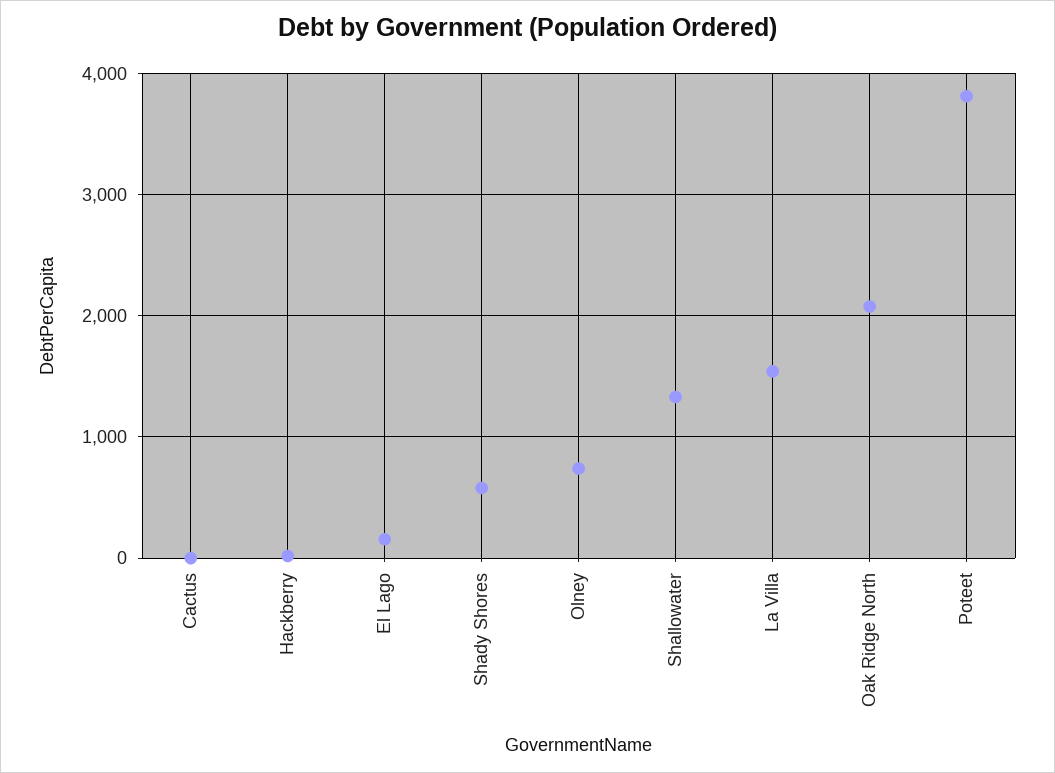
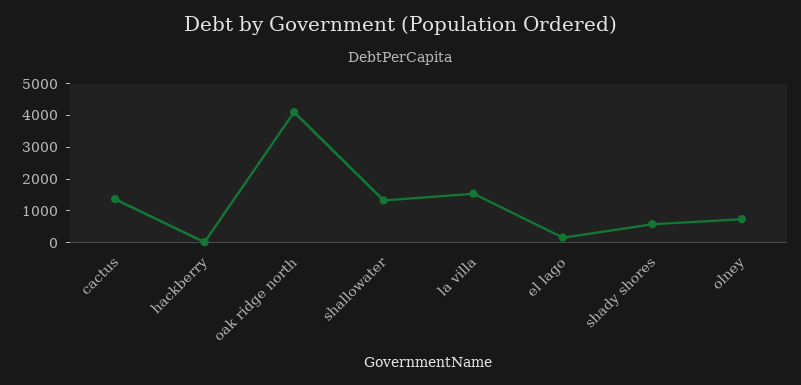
  {
-   "Cactus": 0,
+   "Cactus": 1500,
    "Hackberry": 0,
    "El Lago": 200,
    "Shady Shores": 600,
    "Olney": 700,
    "Shallowater": 1300,
    "La Villa": 1500,
-   "Oak Ridge North": 2100,
+   "Oak Ridge North": 4000
-   "Poteet": 3800
  }

